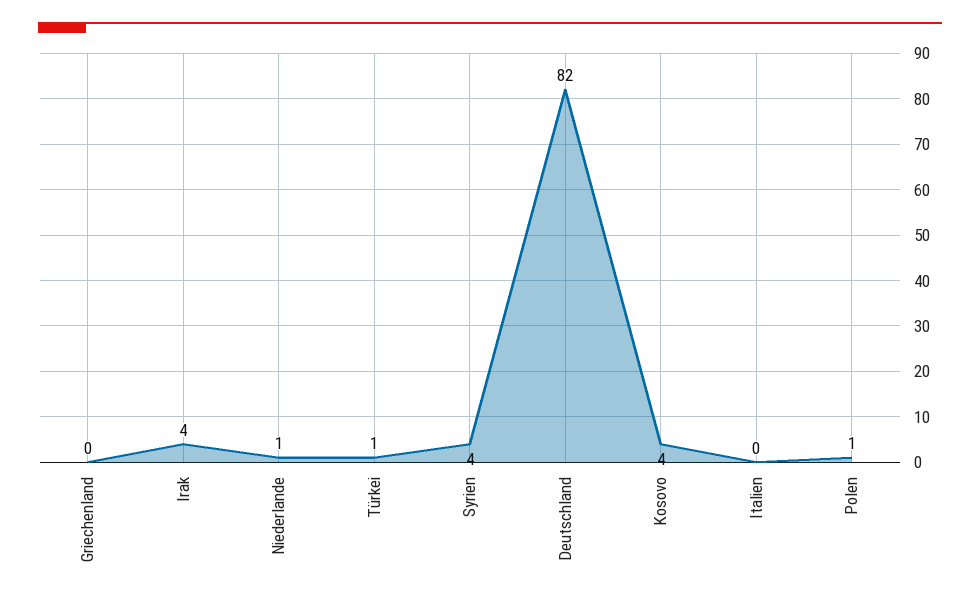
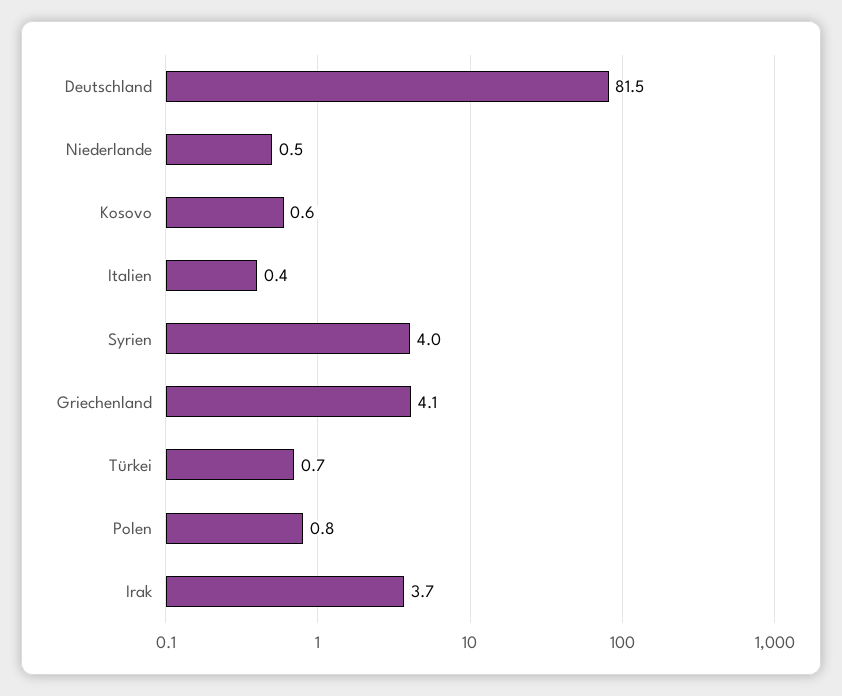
  {
-   "Griechenland": 0,
+   "Griechenland": 4.1,
    "Irak": 3.7,
    "Niederlande": 0.5,
    "Türkei": 0.7,
    "Syrien": 4,
    "Deutschland": 81.5,
-   "Kosovo": 4,
+   "Kosovo": 0.6,
    "Italien": 0.4,
    "Polen": 0.8
  }

